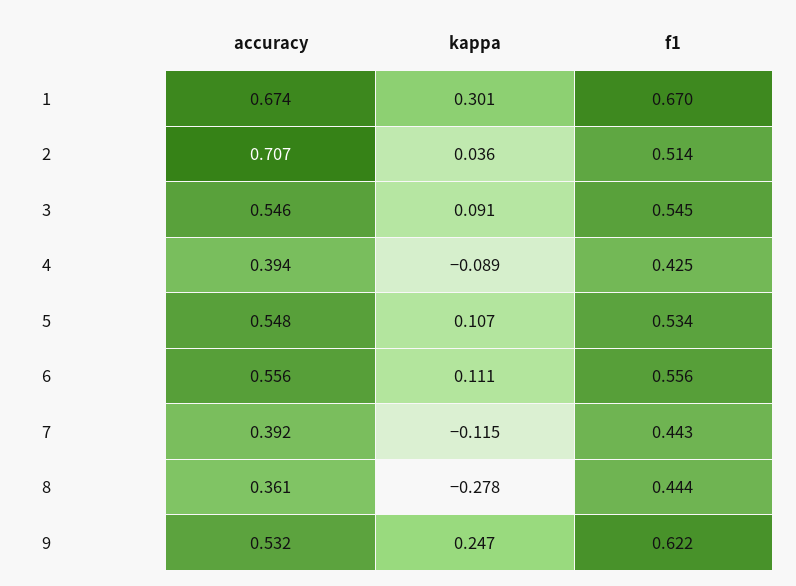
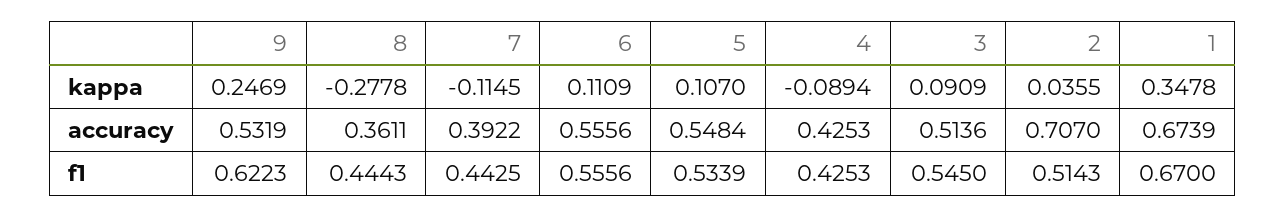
  {
    "accuracy": {
      "1": 0.6739,
      "2": 0.707,
-     "3": 0.546,
+     "3": 0.5136,
-     "4": 0.394,
+     "4": 0.4253,
      "5": 0.5484,
      "6": 0.5556,
      "7": 0.3922,
      "8": 0.3611,
      "9": 0.5319
    },
    "kappa": {
-     "1": 0.301,
+     "1": 0.3478,
      "2": 0.0355,
      "3": 0.0909,
      "4": -0.0894,
      "5": 0.107,
      "6": 0.1109,
      "7": -0.1145,
      "8": -0.2778,
      "9": 0.2469
    },
    "f1": {
      "1": 0.67,
      "2": 0.5143,
      "3": 0.545,
      "4": 0.4253,
      "5": 0.5339,
      "6": 0.5556,
      "7": 0.4425,
      "8": 0.4443,
      "9": 0.6223
    }
  }

